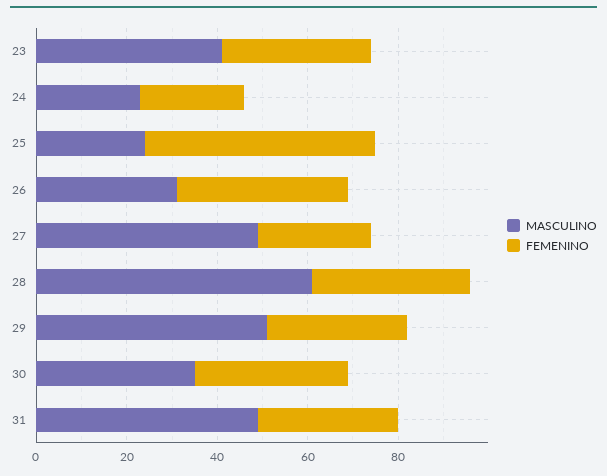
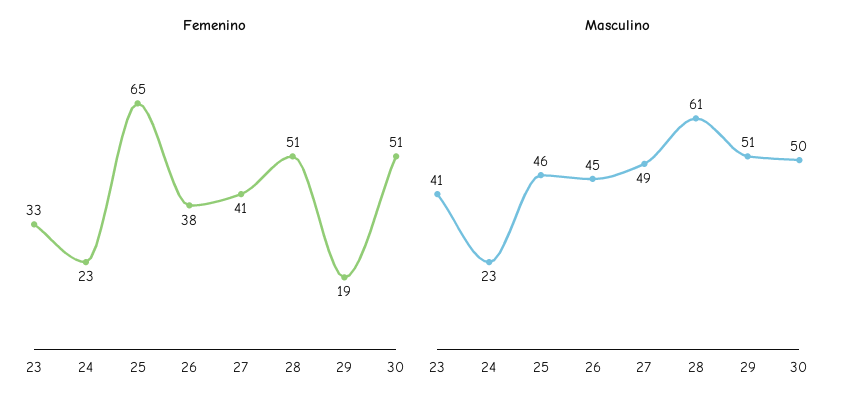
  {
    "MASCULINO": {
      "23": 41,
      "24": 23,
-     "25": 25,
+     "25": 46,
-     "26": 30,
+     "26": 45,
      "27": 49,
      "28": 61,
      "29": 51,
-     "30": 35,
+     "30": 50
-     "31": 50
    },
    "FEMENINO": {
      "23": 33,
      "24": 23,
-     "25": 50,
+     "25": 65,
      "26": 38,
-     "27": 25,
+     "27": 41,
-     "28": 35,
+     "28": 51,
-     "29": 30,
+     "29": 19,
-     "30": 35,
+     "30": 51
-     "31": 30
    }
  }

